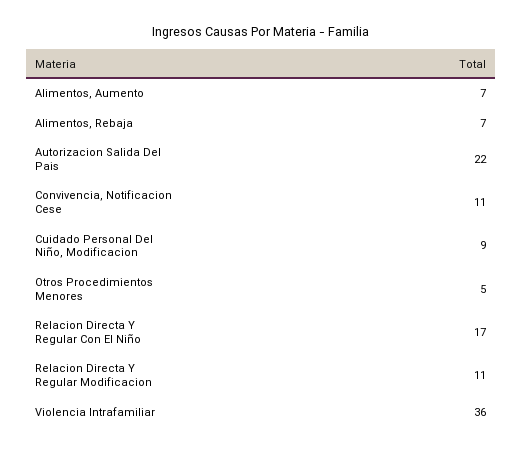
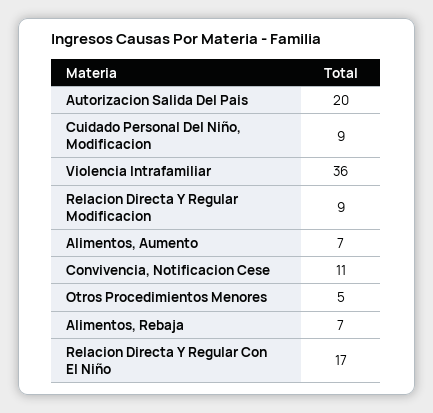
  {
    "Alimentos, Aumento": 7,
    "Alimentos, Rebaja": 7,
-   "Autorizacion Salida Del Pais": 22,
+   "Autorizacion Salida Del Pais": 20,
    "Convivencia, Notificacion Cese": 11,
    "Cuidado Personal Del Niño, Modificacion": 9,
    "Otros Procedimientos Menores": 5,
    "Relacion Directa Y Regular Con El Niño": 17,
-   "Relacion Directa Y Regular Modificacion": 11,
+   "Relacion Directa Y Regular Modificacion": 9,
    "Violencia Intrafamiliar": 36
  }

